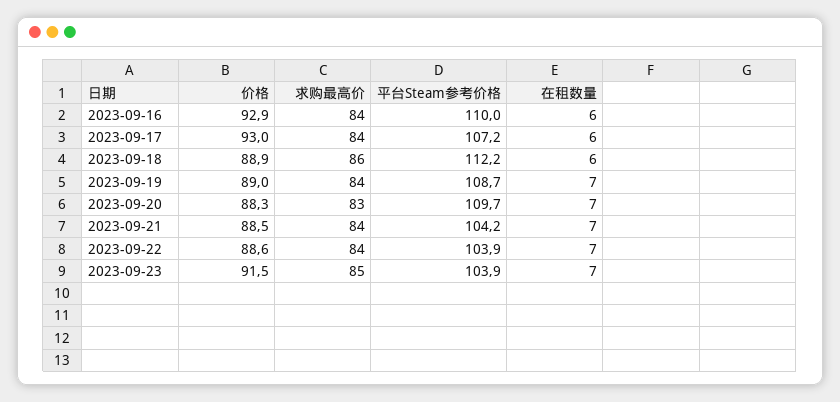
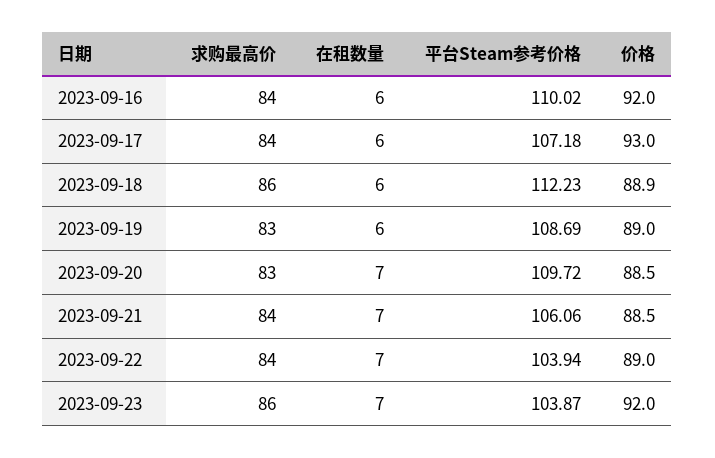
  {
    "价格": {
-     "2023-09-16": 92.9,
+     "2023-09-16": 92,
      "2023-09-17": 93,
      "2023-09-18": 88.9,
      "2023-09-19": 89,
-     "2023-09-20": 88.3,
+     "2023-09-20": 88.5,
      "2023-09-21": 88.5,
-     "2023-09-22": 88.6,
+     "2023-09-22": 89,
-     "2023-09-23": 91.5
+     "2023-09-23": 92
    },
    "求购最高价": {
      "2023-09-16": 84,
      "2023-09-17": 84,
      "2023-09-18": 86,
-     "2023-09-19": 84,
+     "2023-09-19": 83,
      "2023-09-20": 83,
      "2023-09-21": 84,
      "2023-09-22": 84,
-     "2023-09-23": 85
+     "2023-09-23": 86
    },
    "平台Steam参考价格": {
      "2023-09-16": 110.02,
      "2023-09-17": 107.18,
      "2023-09-18": 112.23,
      "2023-09-19": 108.69,
      "2023-09-20": 109.72,
-     "2023-09-21": 104.2,
+     "2023-09-21": 106.06,
      "2023-09-22": 103.94,
      "2023-09-23": 103.87
    },
    "在租数量": {
      "2023-09-16": 6,
      "2023-09-17": 6,
      "2023-09-18": 6,
-     "2023-09-19": 7,
+     "2023-09-19": 6,
      "2023-09-20": 7,
      "2023-09-21": 7,
      "2023-09-22": 7,
      "2023-09-23": 7
    }
  }

